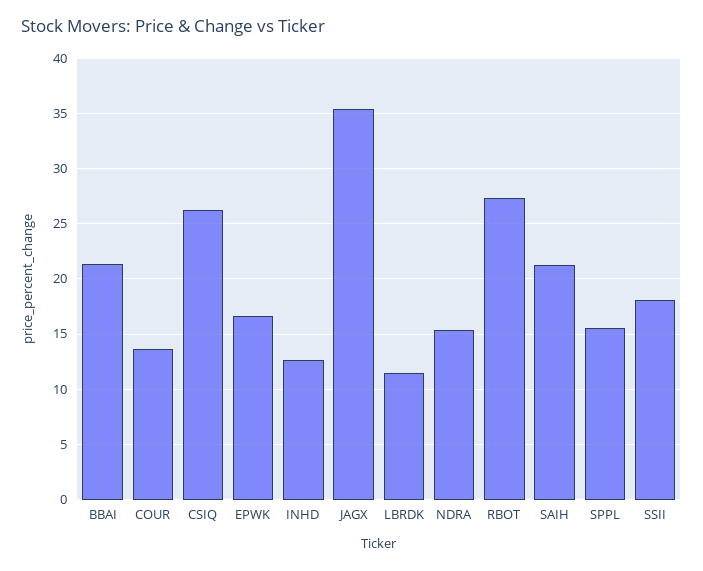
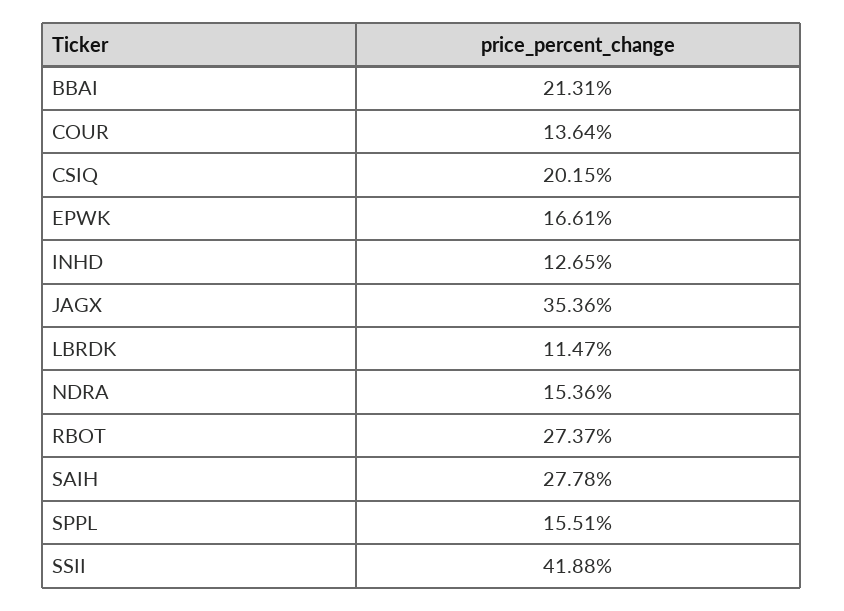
  {
    "BBAI": 21.31,
    "COUR": 13.64,
-   "CSIQ": 26,
+   "CSIQ": 20.15,
    "EPWK": 16.61,
    "INHD": 12.65,
    "JAGX": 35.36,
    "LBRDK": 11.47,
    "NDRA": 15.36,
    "RBOT": 27.37,
-   "SAIH": 21,
+   "SAIH": 27.78,
    "SPPL": 15.51,
-   "SSII": 18
+   "SSII": 41.88
  }

